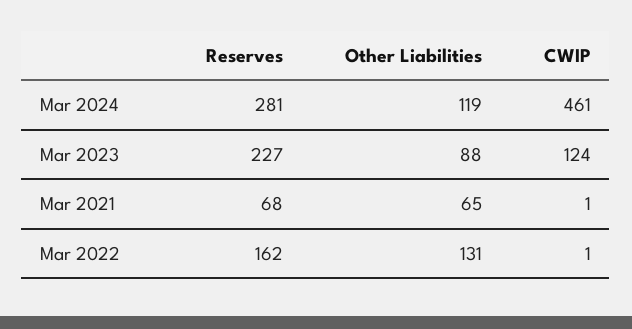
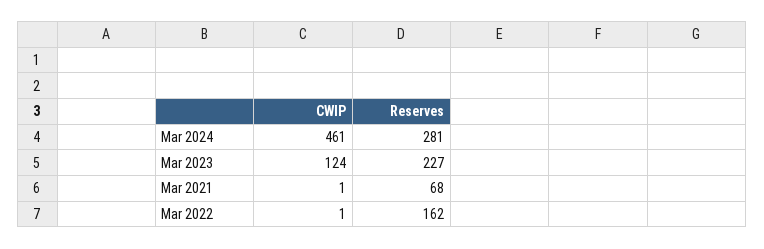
  {
    "Reserves": {
      "Mar 2024": 281,
      "Mar 2023": 227,
      "Mar 2021": 68,
      "Mar 2022": 162
    },
-   "Other Liabilities": {
-     "Mar 2024": 119,
-     "Mar 2023": 88,
-     "Mar 2021": 65,
-     "Mar 2022": 131
-   },
    "CWIP": {
      "Mar 2024": 461,
      "Mar 2023": 124,
      "Mar 2021": 1,
      "Mar 2022": 1
    }
  }

